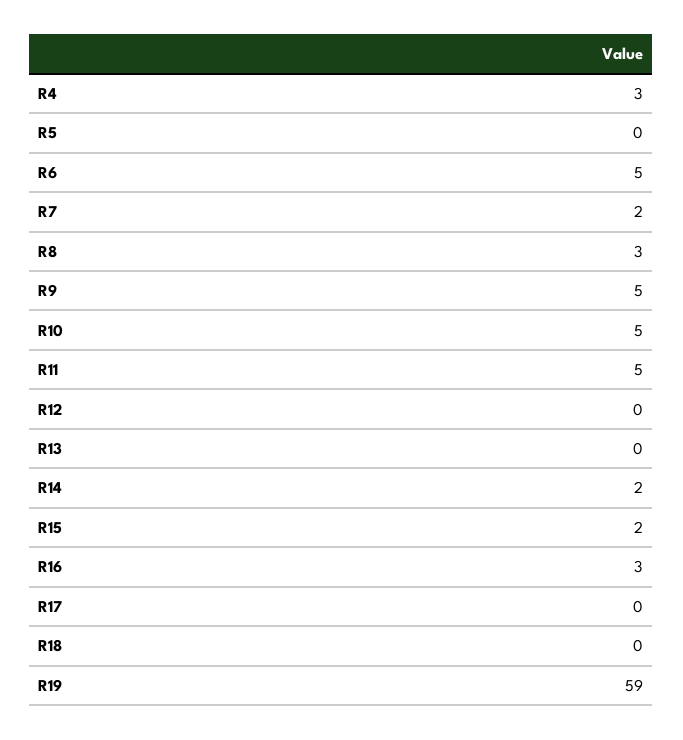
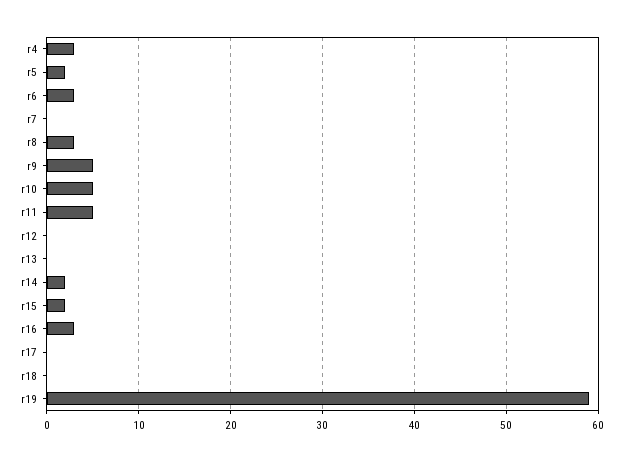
  {
    "R4": 3,
-   "R5": 0,
+   "R5": 2,
-   "R6": 5,
+   "R6": 3,
-   "R7": 2,
+   "R7": 0,
    "R8": 3,
    "R9": 5,
    "R10": 5,
    "R11": 5,
    "R12": 0,
    "R13": 0,
    "R14": 2,
    "R15": 2,
    "R16": 3,
    "R17": 0,
    "R18": 0,
    "R19": 59
  }

